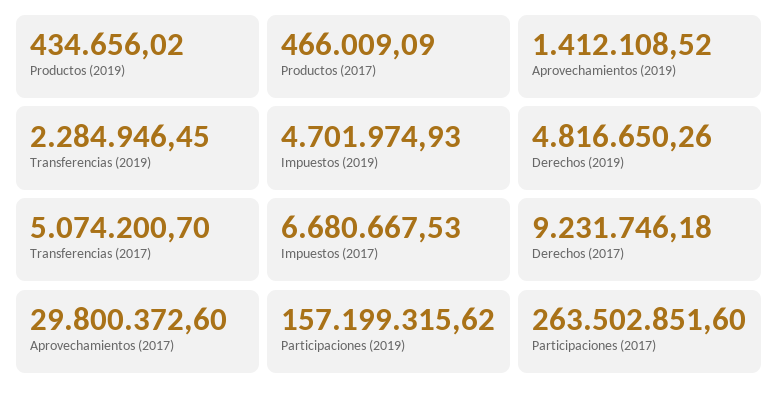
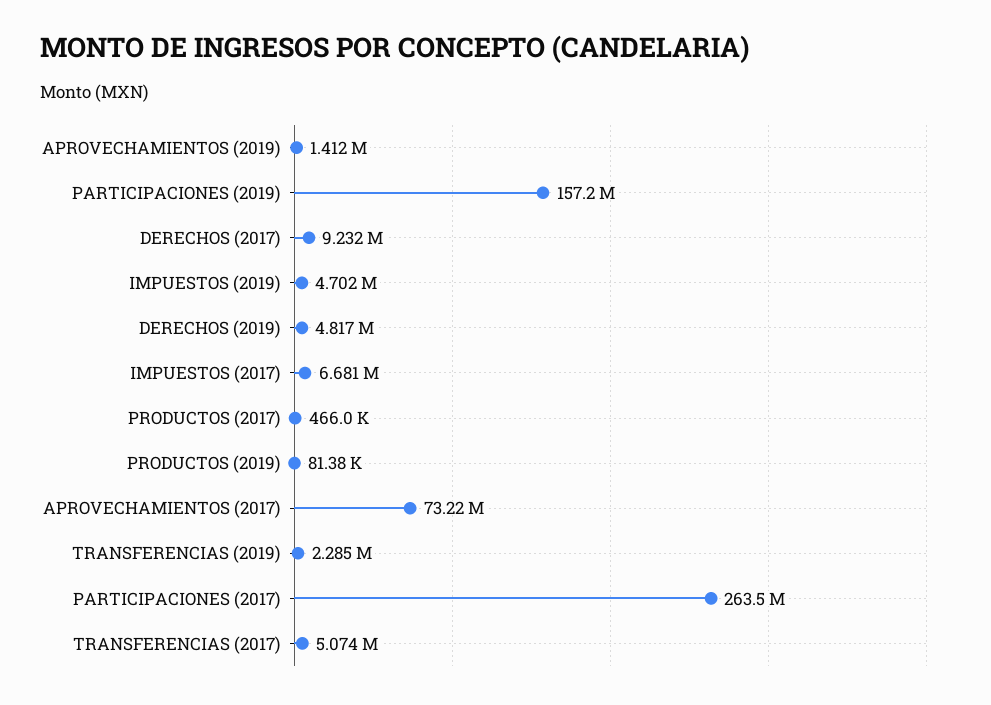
  {
-   "Productos (2019)": 434656.02,
+   "Productos (2019)": 81380,
    "Productos (2017)": 466009.09,
    "Aprovechamientos (2019)": 1412108.52,
    "Transferencias (2019)": 2284946.45,
    "Impuestos (2019)": 4701974.93,
    "Derechos (2019)": 4816650.26,
    "Transferencias (2017)": 5074200.7,
    "Impuestos (2017)": 6680667.53,
    "Derechos (2017)": 9231746.18,
-   "Aprovechamientos (2017)": 29800372.6,
+   "Aprovechamientos (2017)": 73220000,
    "Participaciones (2019)": 157199315.62,
    "Participaciones (2017)": 263502851.6
  }

